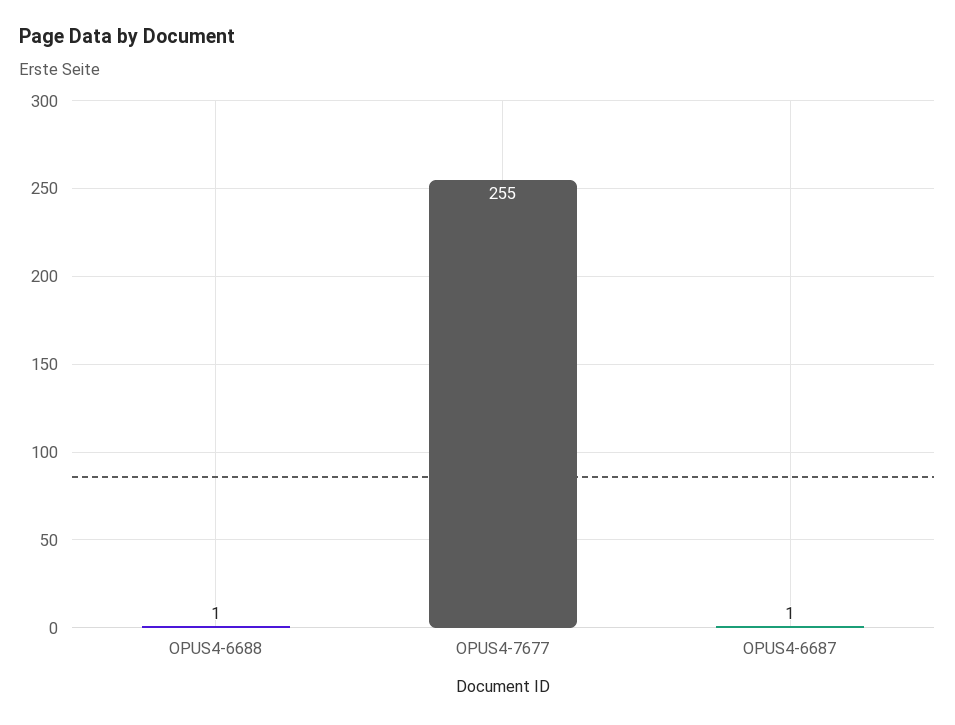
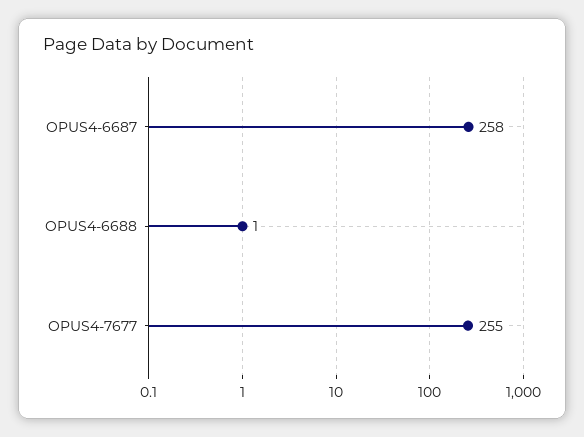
  {
    "OPUS4-6688": 1,
    "OPUS4-7677": 255,
-   "OPUS4-6687": 1
+   "OPUS4-6687": 258
  }

